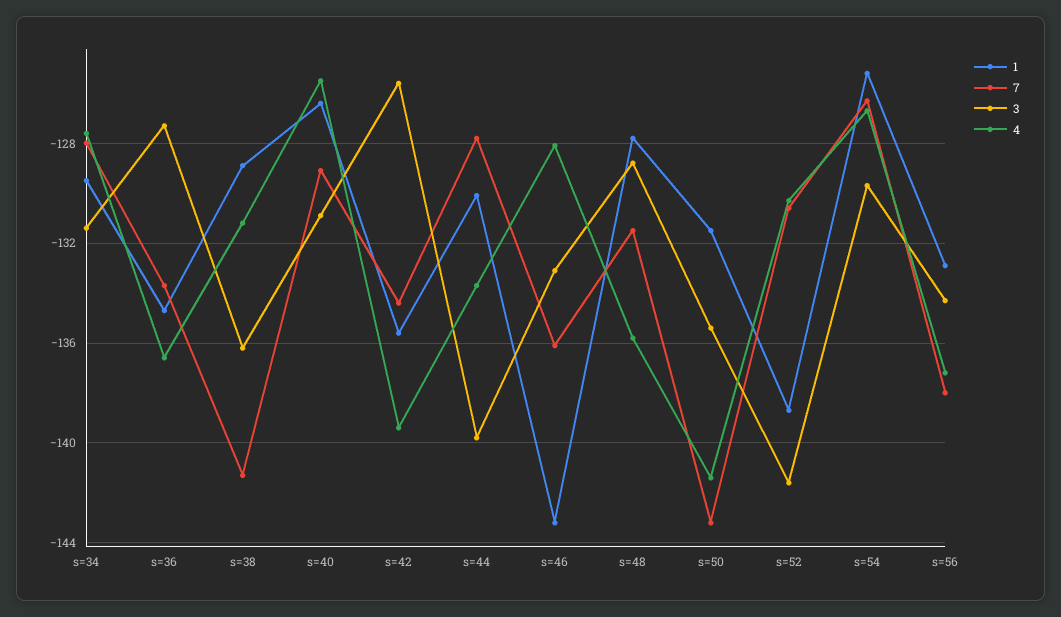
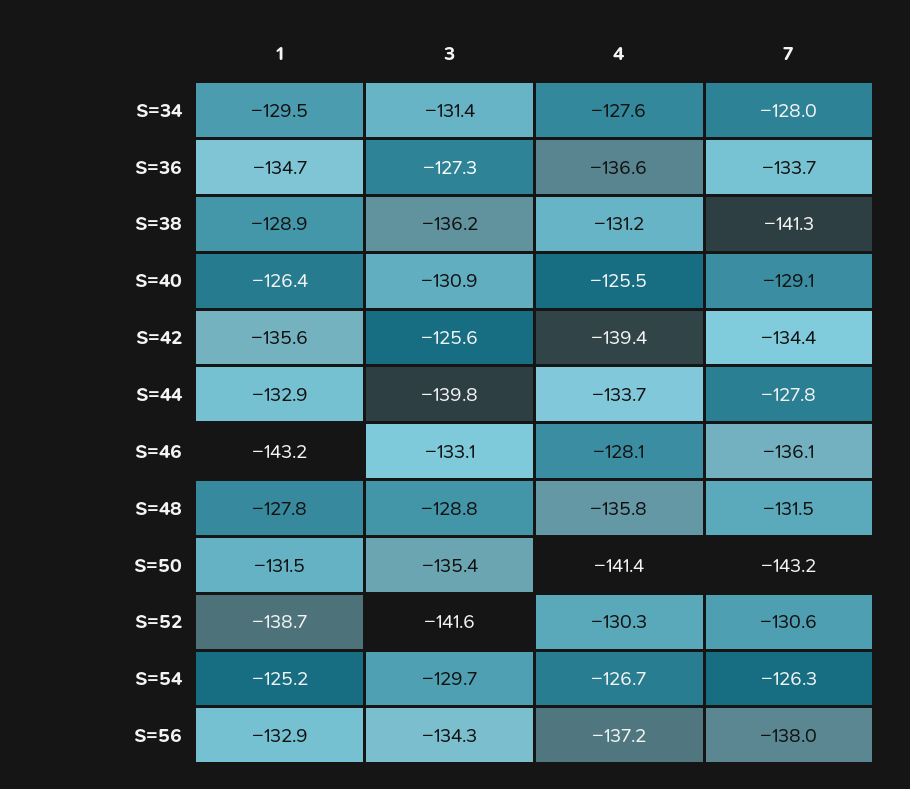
  {
    "1": {
      "s=34": -129.5,
      "s=36": -134.7,
      "s=38": -128.9,
      "s=40": -126.4,
      "s=42": -135.6,
-     "s=44": -130,
+     "s=44": -132.9,
      "s=46": -143.2,
      "s=48": -127.8,
      "s=50": -131.5,
      "s=52": -138.7,
      "s=54": -125.2,
      "s=56": -132.9
    },
    "7": {
      "s=34": -128,
      "s=36": -133.7,
      "s=38": -141.3,
      "s=40": -129.1,
      "s=42": -134.4,
      "s=44": -127.8,
      "s=46": -136.1,
      "s=48": -131.5,
      "s=50": -143.2,
      "s=52": -130.6,
      "s=54": -126.3,
      "s=56": -138
    },
    "3": {
      "s=34": -131.4,
      "s=36": -127.3,
      "s=38": -136.2,
      "s=40": -130.9,
      "s=42": -125.6,
      "s=44": -139.8,
      "s=46": -133.1,
      "s=48": -128.8,
      "s=50": -135.4,
      "s=52": -141.6,
      "s=54": -129.7,
      "s=56": -134.3
    },
    "4": {
      "s=34": -127.6,
      "s=36": -136.6,
      "s=38": -131.2,
      "s=40": -125.5,
      "s=42": -139.4,
      "s=44": -133.7,
      "s=46": -128.1,
      "s=48": -135.8,
      "s=50": -141.4,
      "s=52": -130.3,
      "s=54": -126.7,
      "s=56": -137.2
    }
  }

